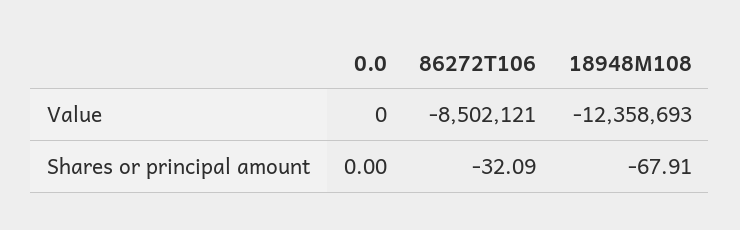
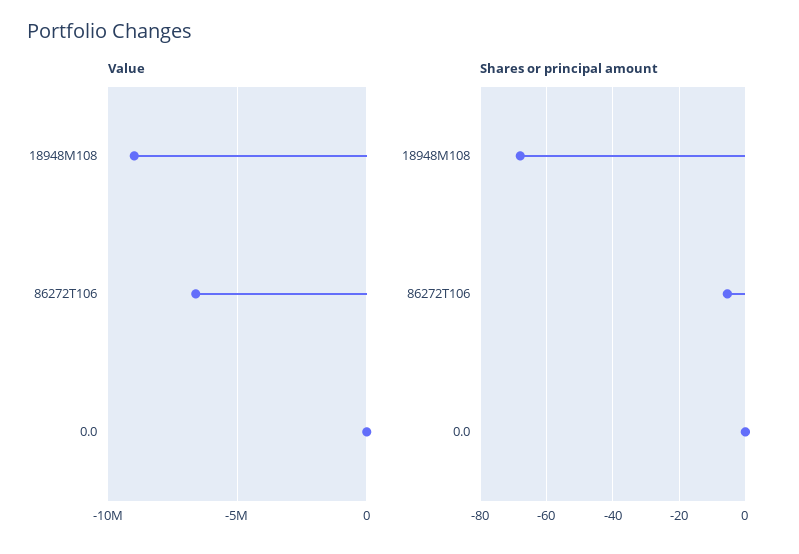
  {
    "Value": {
      "0.0": 0,
-     "86272T106": -8502121,
+     "86272T106": -6500000,
-     "18948M108": -12358693
+     "18948M108": -9000000
    },
    "Shares or principal amount": {
      "0.0": 0,
-     "86272T106": -32.09,
+     "86272T106": -6,
      "18948M108": -67.91
    }
  }

